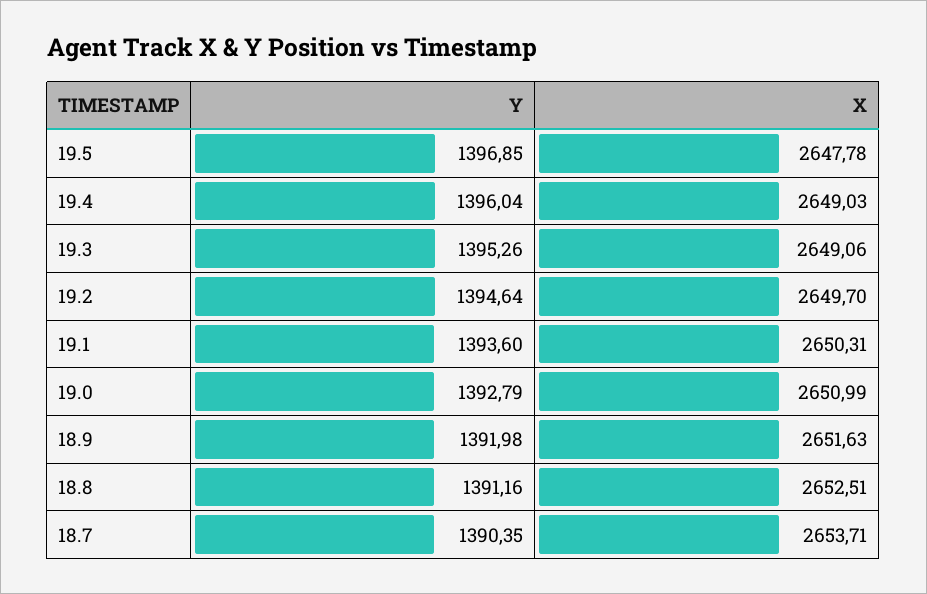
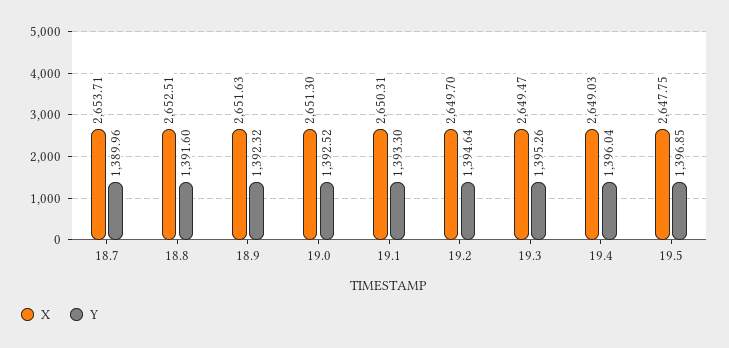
  {
    "Y": {
      "19.5": 1396.85,
      "19.4": 1396.04,
      "19.3": 1395.26,
      "19.2": 1394.64,
-     "19.1": 1393.6,
+     "19.1": 1393.3,
-     "19.0": 1392.79,
+     "19.0": 1392.52,
-     "18.9": 1391.98,
+     "18.9": 1392.32,
-     "18.8": 1391.16,
+     "18.8": 1391.6,
-     "18.7": 1390.35
+     "18.7": 1389.96
    },
    "X": {
-     "19.5": 2647.78,
+     "19.5": 2647.75,
      "19.4": 2649.03,
-     "19.3": 2649.06,
+     "19.3": 2649.47,
      "19.2": 2649.7,
      "19.1": 2650.31,
-     "19.0": 2650.99,
+     "19.0": 2651.3,
      "18.9": 2651.63,
      "18.8": 2652.51,
      "18.7": 2653.71
    }
  }

